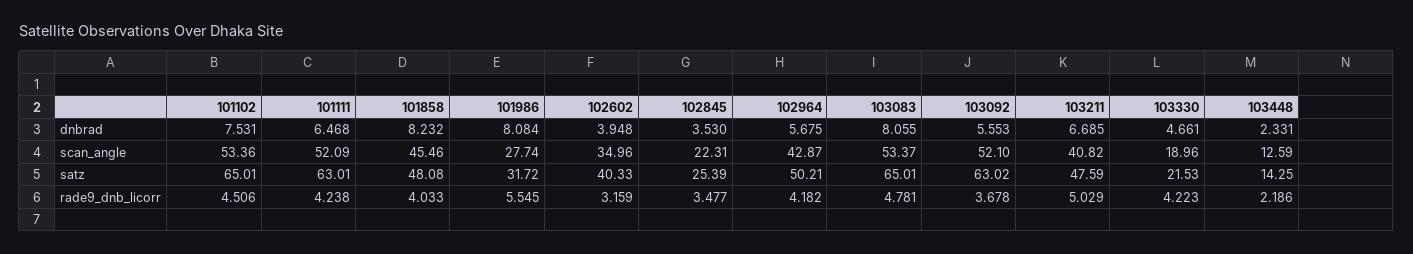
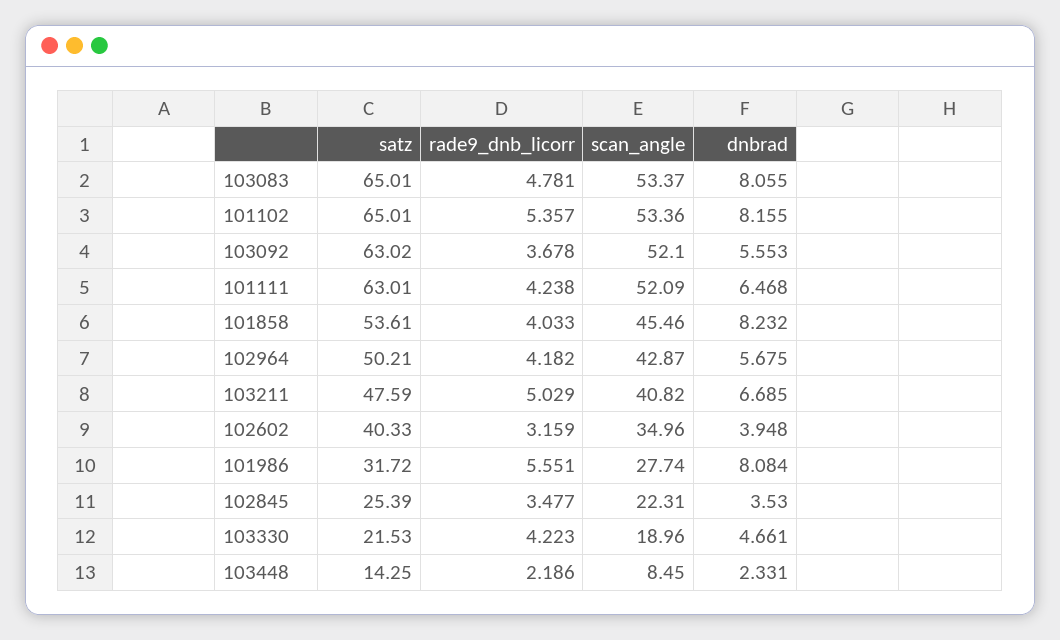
  {
    "101102": {
-     "dnbrad": 7.531,
+     "dnbrad": 8.155,
      "scan_angle": 53.36,
      "satz": 65.01,
-     "rade9_dnb_licorr": 4.506
+     "rade9_dnb_licorr": 5.357
    },
    "101111": {
      "dnbrad": 6.468,
      "scan_angle": 52.09,
      "satz": 63.01,
      "rade9_dnb_licorr": 4.238
    },
    "101858": {
      "dnbrad": 8.232,
      "scan_angle": 45.46,
-     "satz": 48.08,
+     "satz": 53.61,
      "rade9_dnb_licorr": 4.033
    },
    "101986": {
      "dnbrad": 8.084,
      "scan_angle": 27.74,
      "satz": 31.72,
-     "rade9_dnb_licorr": 5.545
+     "rade9_dnb_licorr": 5.551
    },
    "102602": {
      "dnbrad": 3.948,
      "scan_angle": 34.96,
      "satz": 40.33,
      "rade9_dnb_licorr": 3.159
    },
    "102845": {
      "dnbrad": 3.53,
      "scan_angle": 22.31,
      "satz": 25.39,
      "rade9_dnb_licorr": 3.477
    },
    "102964": {
      "dnbrad": 5.675,
      "scan_angle": 42.87,
      "satz": 50.21,
      "rade9_dnb_licorr": 4.182
    },
    "103083": {
      "dnbrad": 8.055,
      "scan_angle": 53.37,
      "satz": 65.01,
      "rade9_dnb_licorr": 4.781
    },
    "103092": {
      "dnbrad": 5.553,
      "scan_angle": 52.1,
      "satz": 63.02,
      "rade9_dnb_licorr": 3.678
    },
    "103211": {
      "dnbrad": 6.685,
      "scan_angle": 40.82,
      "satz": 47.59,
      "rade9_dnb_licorr": 5.029
    },
    "103330": {
      "dnbrad": 4.661,
      "scan_angle": 18.96,
      "satz": 21.53,
      "rade9_dnb_licorr": 4.223
    },
    "103448": {
      "dnbrad": 2.331,
-     "scan_angle": 12.59,
+     "scan_angle": 8.45,
      "satz": 14.25,
      "rade9_dnb_licorr": 2.186
    }
  }

